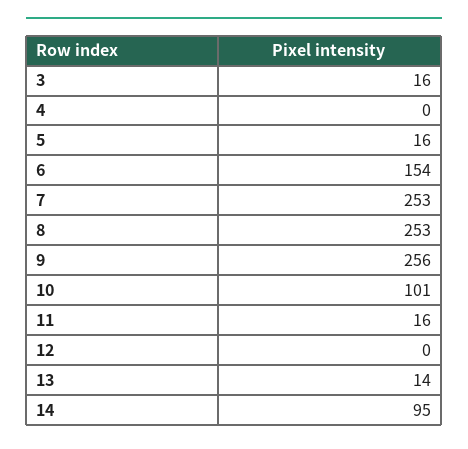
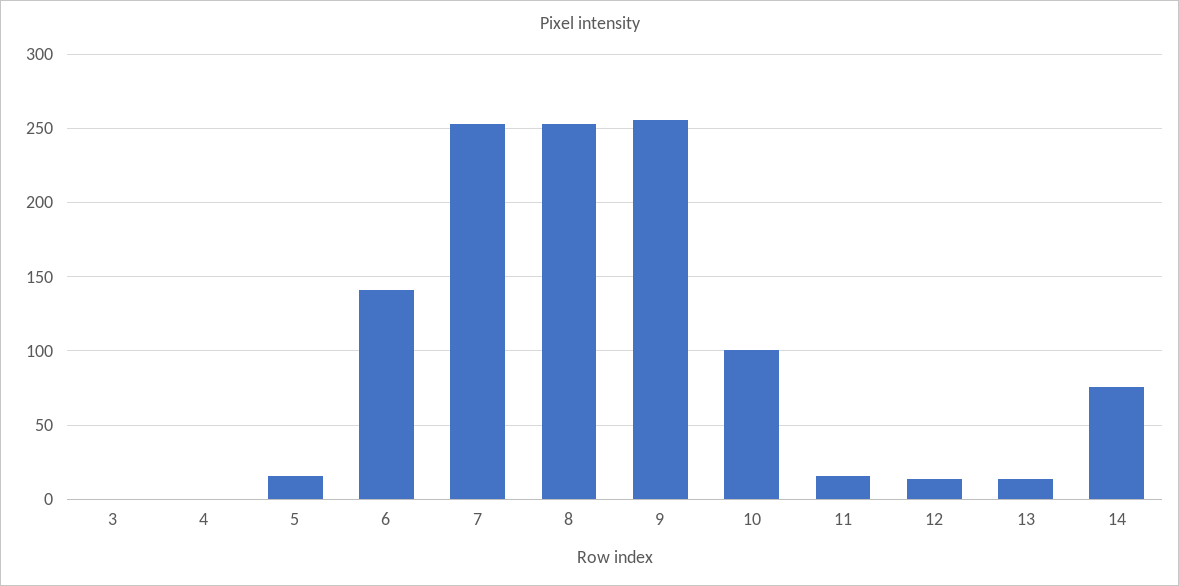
  {
-   "3": 16,
+   "3": 0,
    "4": 0,
    "5": 16,
-   "6": 154,
+   "6": 140,
    "7": 253,
    "8": 253,
    "9": 256,
    "10": 101,
    "11": 16,
-   "12": 0,
+   "12": 15,
    "13": 14,
-   "14": 95
+   "14": 75
  }

